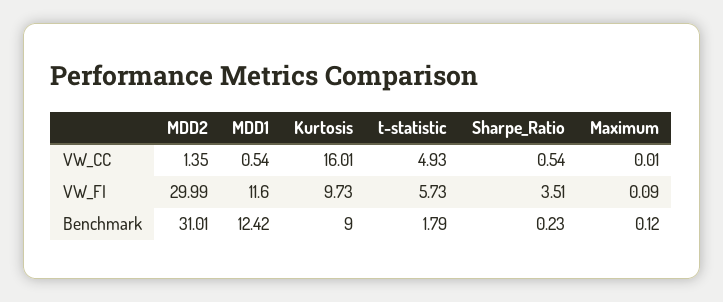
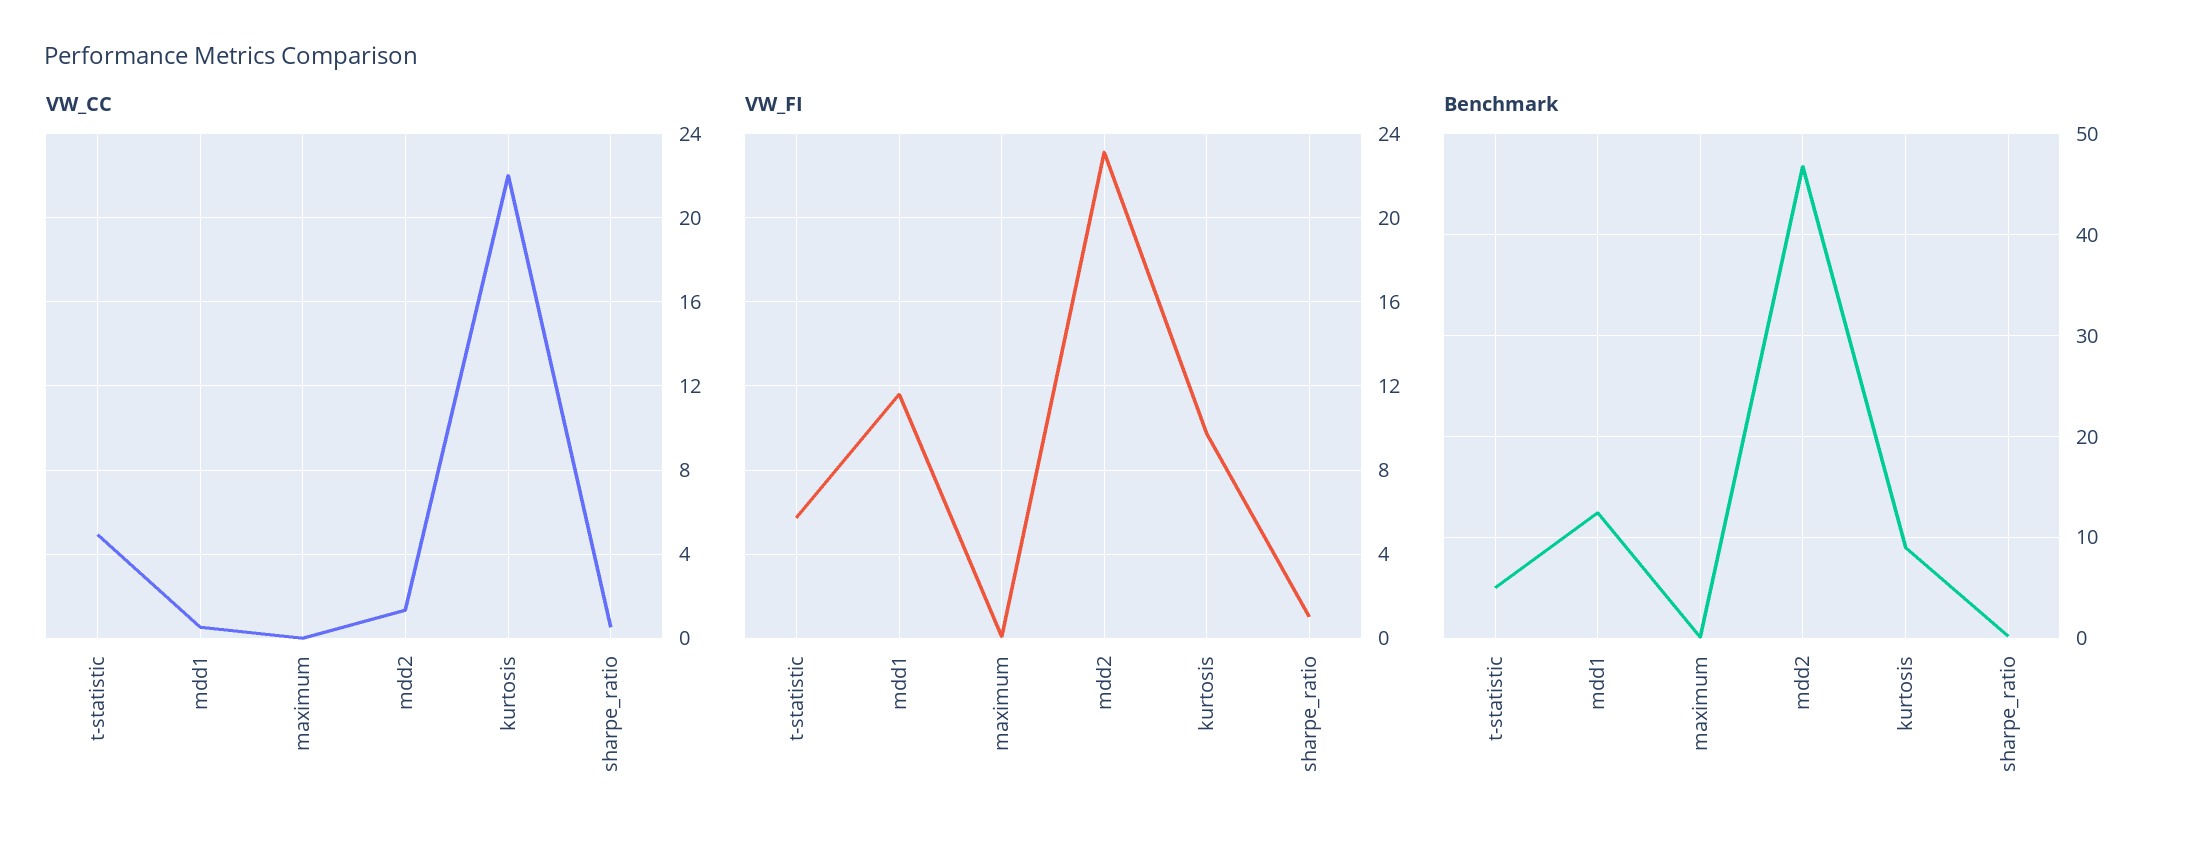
  {
    "VW_CC": {
      "MDD2": 1.35,
      "MDD1": 0.54,
-     "Kurtosis": 16.01,
+     "Kurtosis": 22,
      "t-statistic": 4.93,
      "Sharpe_Ratio": 0.54,
      "Maximum": 0.01
    },
    "VW_FI": {
-     "MDD2": 29.99,
+     "MDD2": 23,
      "MDD1": 11.6,
      "Kurtosis": 9.73,
      "t-statistic": 5.73,
-     "Sharpe_Ratio": 3.51,
+     "Sharpe_Ratio": 1,
      "Maximum": 0.09
    },
    "Benchmark": {
-     "MDD2": 31.01,
+     "MDD2": 47,
      "MDD1": 12.42,
      "Kurtosis": 9,
-     "t-statistic": 1.79,
+     "t-statistic": 5,
      "Sharpe_Ratio": 0.23,
      "Maximum": 0.12
    }
  }

